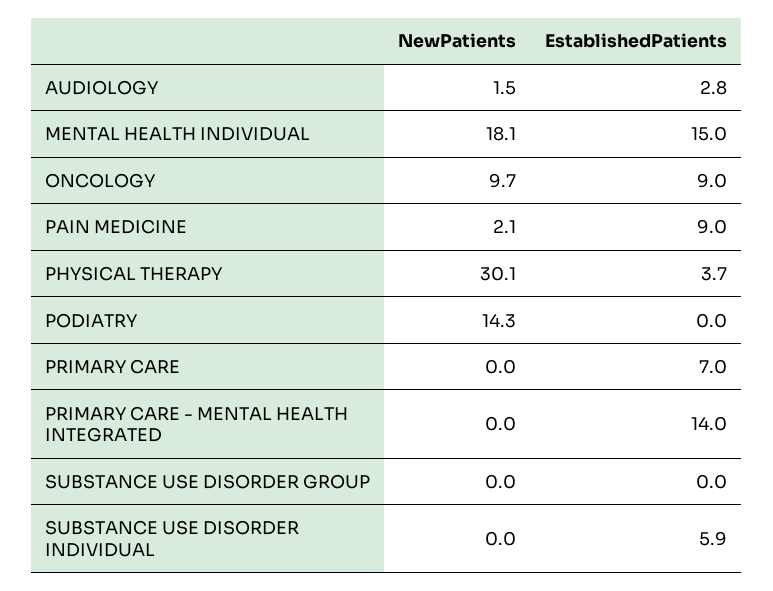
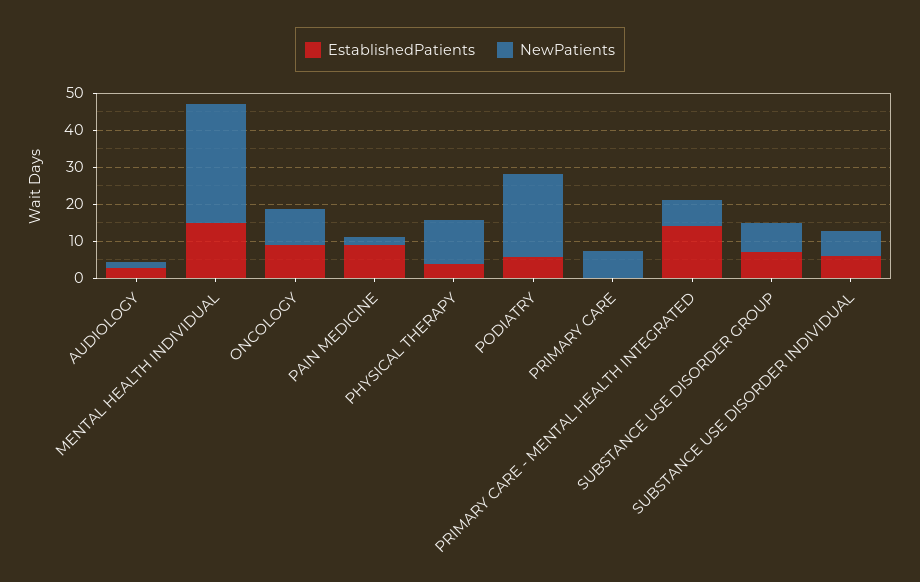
  {
    "NewPatients": {
      "AUDIOLOGY": 1.5,
-     "MENTAL HEALTH INDIVIDUAL": 18.1,
+     "MENTAL HEALTH INDIVIDUAL": 32.5,
      "ONCOLOGY": 9.7,
      "PAIN MEDICINE": 2.1,
-     "PHYSICAL THERAPY": 30.1,
+     "PHYSICAL THERAPY": 12.5,
-     "PODIATRY": 14.3,
+     "PODIATRY": 22.5,
-     "PRIMARY CARE": 0,
+     "PRIMARY CARE": 7.5,
-     "PRIMARY CARE - MENTAL HEALTH INTEGRATED": 0,
+     "PRIMARY CARE - MENTAL HEALTH INTEGRATED": 7.5,
-     "SUBSTANCE USE DISORDER GROUP": 0,
+     "SUBSTANCE USE DISORDER GROUP": 7.5,
-     "SUBSTANCE USE DISORDER INDIVIDUAL": 0
+     "SUBSTANCE USE DISORDER INDIVIDUAL": 7.5
    },
    "EstablishedPatients": {
      "AUDIOLOGY": 2.8,
      "MENTAL HEALTH INDIVIDUAL": 15,
      "ONCOLOGY": 9,
      "PAIN MEDICINE": 9,
      "PHYSICAL THERAPY": 3.7,
-     "PODIATRY": 0,
+     "PODIATRY": 5,
-     "PRIMARY CARE": 7,
+     "PRIMARY CARE": 0,
      "PRIMARY CARE - MENTAL HEALTH INTEGRATED": 14,
-     "SUBSTANCE USE DISORDER GROUP": 0,
+     "SUBSTANCE USE DISORDER GROUP": 7.5,
      "SUBSTANCE USE DISORDER INDIVIDUAL": 5.9
    }
  }

